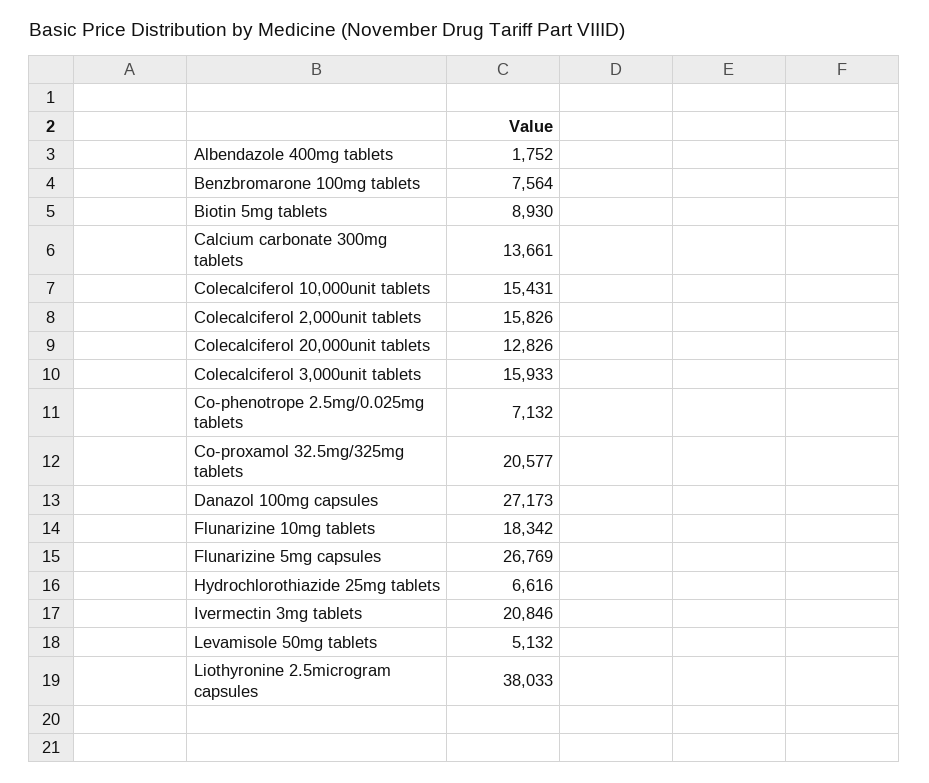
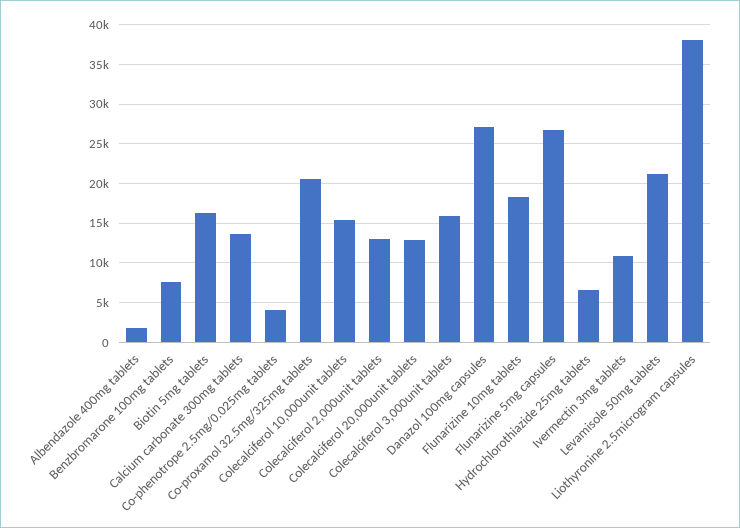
  {
    "Albendazole 400mg tablets": 1752,
    "Benzbromarone 100mg tablets": 7564,
-   "Biotin 5mg tablets": 8930,
+   "Biotin 5mg tablets": 16000,
    "Calcium carbonate 300mg tablets": 13661,
    "Colecalciferol 10,000unit tablets": 15431,
-   "Colecalciferol 2,000unit tablets": 15826,
+   "Colecalciferol 2,000unit tablets": 13000,
    "Colecalciferol 20,000unit tablets": 12826,
    "Colecalciferol 3,000unit tablets": 15933,
-   "Co-phenotrope 2.5mg/0.025mg tablets": 7132,
+   "Co-phenotrope 2.5mg/0.025mg tablets": 4000,
    "Co-proxamol 32.5mg/325mg tablets": 20577,
    "Danazol 100mg capsules": 27173,
    "Flunarizine 10mg tablets": 18342,
    "Flunarizine 5mg capsules": 26769,
    "Hydrochlorothiazide 25mg tablets": 6616,
-   "Ivermectin 3mg tablets": 20846,
+   "Ivermectin 3mg tablets": 11000,
-   "Levamisole 50mg tablets": 5132,
+   "Levamisole 50mg tablets": 21000,
    "Liothyronine 2.5microgram capsules": 38033
  }

